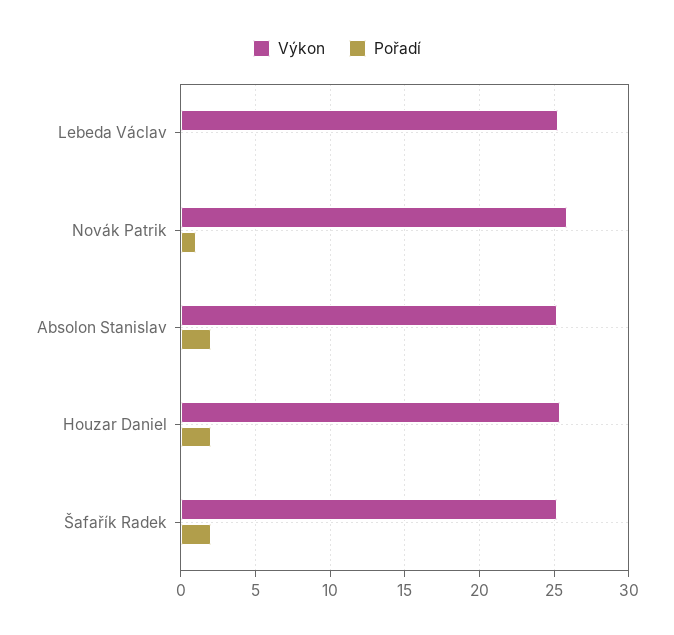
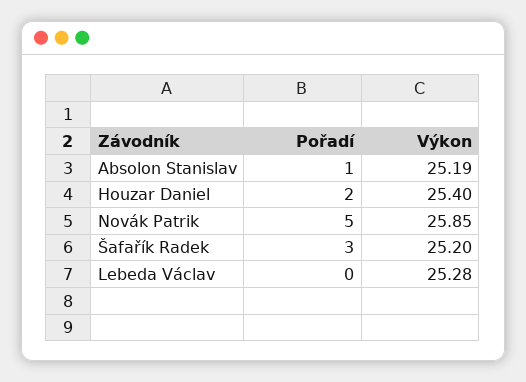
  {
    "Výkon": {
      "Lebeda Václav": 25.28,
      "Novák Patrik": 25.85,
      "Absolon Stanislav": 25.19,
      "Houzar Daniel": 25.4,
      "Šafařík Radek": 25.2
    },
    "Pořadí": {
      "Lebeda Václav": 0,
-     "Novák Patrik": 1,
+     "Novák Patrik": 5,
-     "Absolon Stanislav": 2,
+     "Absolon Stanislav": 1,
      "Houzar Daniel": 2,
-     "Šafařík Radek": 2
+     "Šafařík Radek": 3
    }
  }

